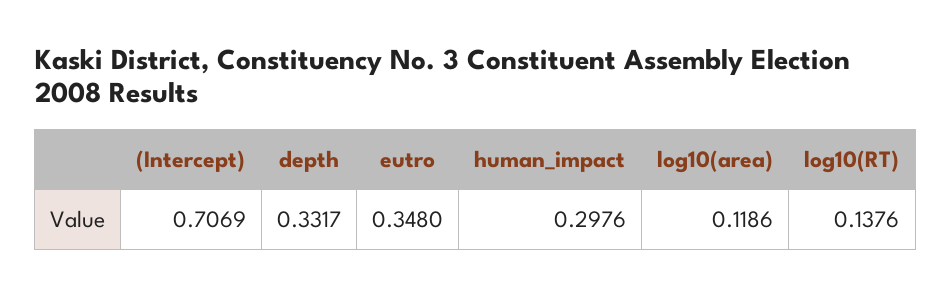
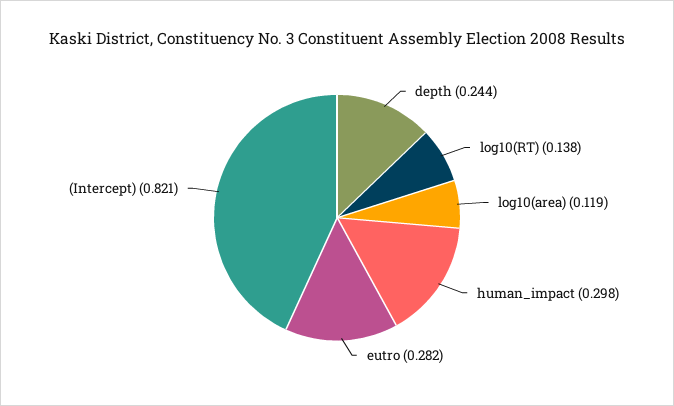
  {
-   "(Intercept)": 0.7069,
+   "(Intercept)": 0.821,
-   "depth": 0.3317,
+   "depth": 0.244,
-   "eutro": 0.348,
+   "eutro": 0.282,
    "human_impact": 0.2976,
    "log10(area)": 0.1186,
    "log10(RT)": 0.1376
  }

